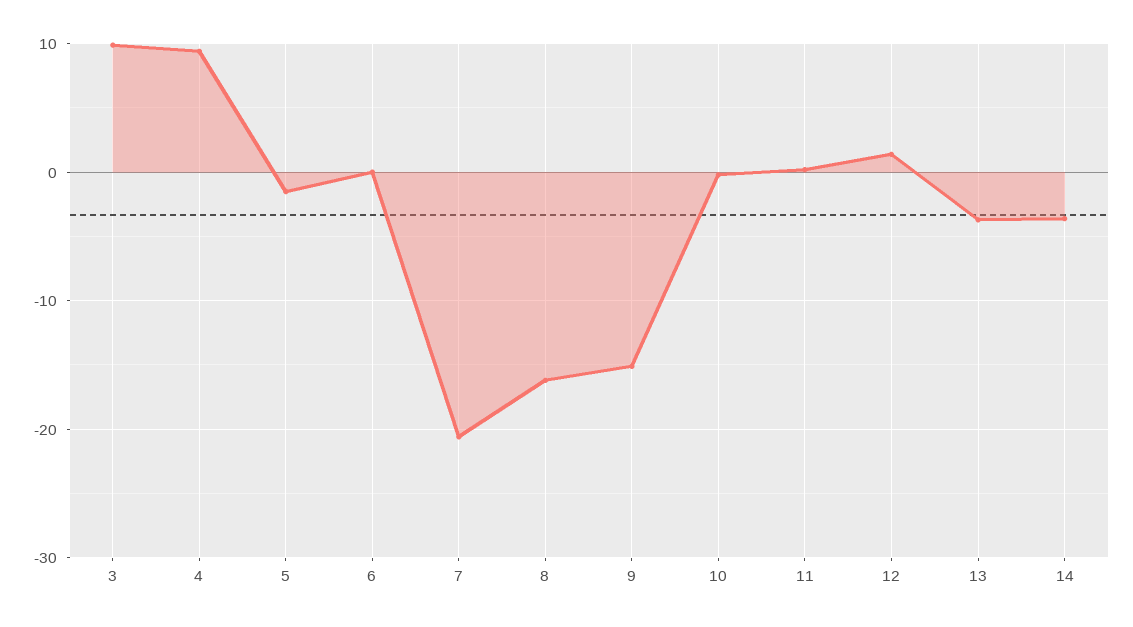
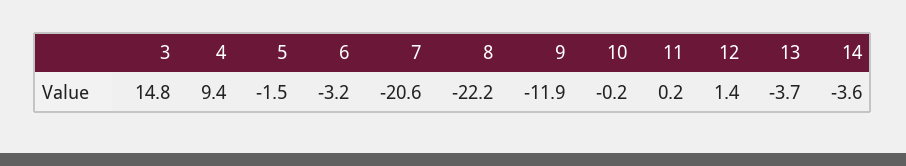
  {
-   "3": 10,
+   "3": 14.8,
    "4": 9.4,
    "5": -1.5,
-   "6": 0,
+   "6": -3.2,
    "7": -20.6,
-   "8": -16,
+   "8": -22.2,
-   "9": -15,
+   "9": -11.9,
    "10": -0.2,
    "11": 0.2,
    "12": 1.4,
    "13": -3.7,
    "14": -3.6
  }

